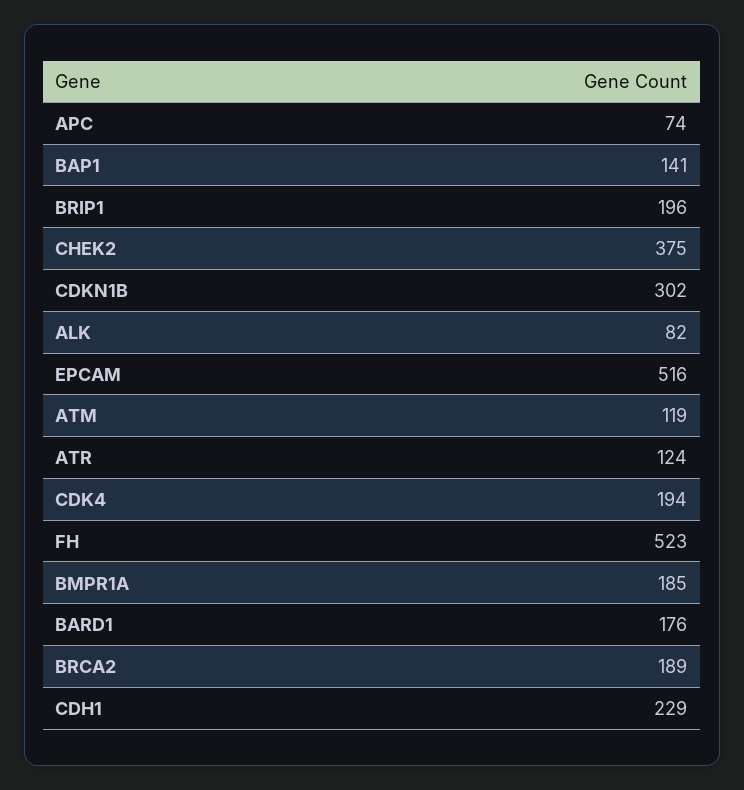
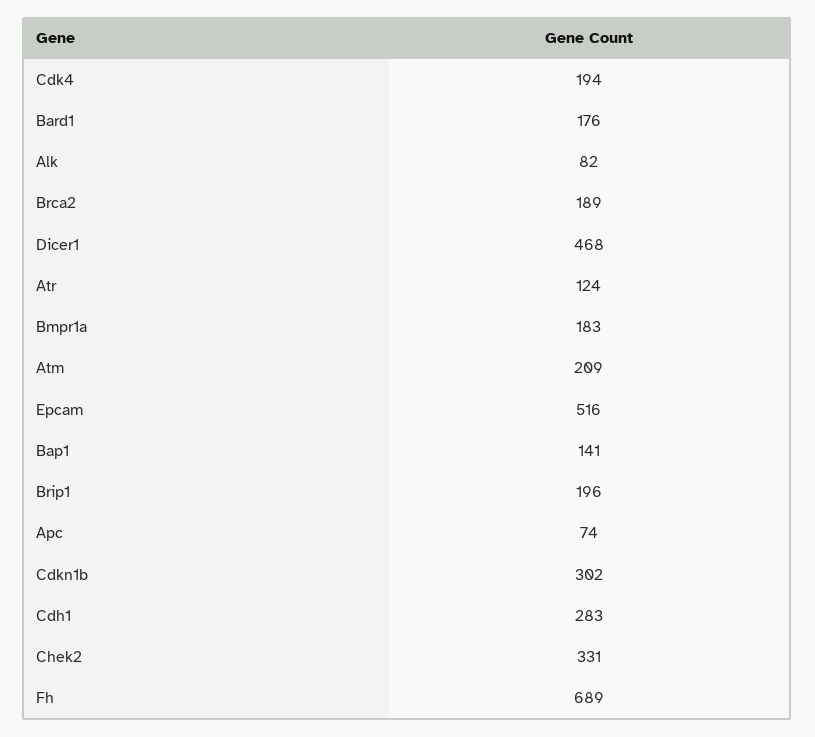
  {
    "APC": 74,
    "BAP1": 141,
    "BRIP1": 196,
-   "CHEK2": 375,
+   "CHEK2": 331,
    "CDKN1B": 302,
    "ALK": 82,
    "EPCAM": 516,
-   "ATM": 119,
+   "ATM": 209,
    "ATR": 124,
    "CDK4": 194,
-   "FH": 523,
+   "FH": 689,
-   "BMPR1A": 185,
+   "BMPR1A": 183,
    "BARD1": 176,
    "BRCA2": 189,
-   "CDH1": 229
+   "CDH1": 283,
+   "Dicer1": 468
  }

